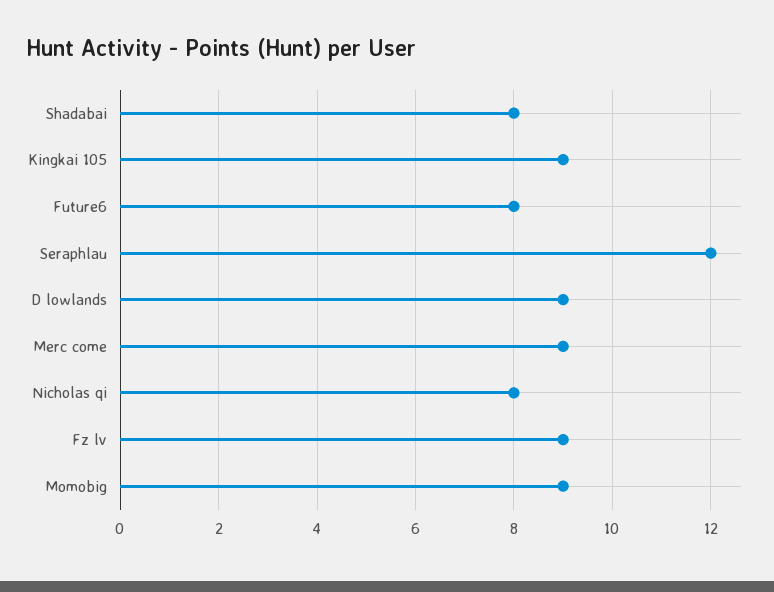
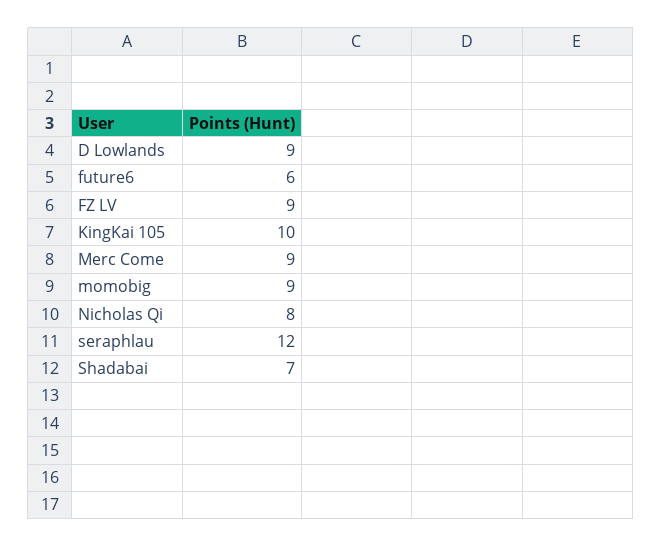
  {
-   "Shadabai": 8,
+   "Shadabai": 7,
-   "Kingkai 105": 9,
+   "Kingkai 105": 10,
-   "Future6": 8,
+   "Future6": 6,
    "Seraphlau": 12,
    "D lowlands": 9,
    "Merc come": 9,
    "Nicholas qi": 8,
    "Fz lv": 9,
    "Momobig": 9
  }

